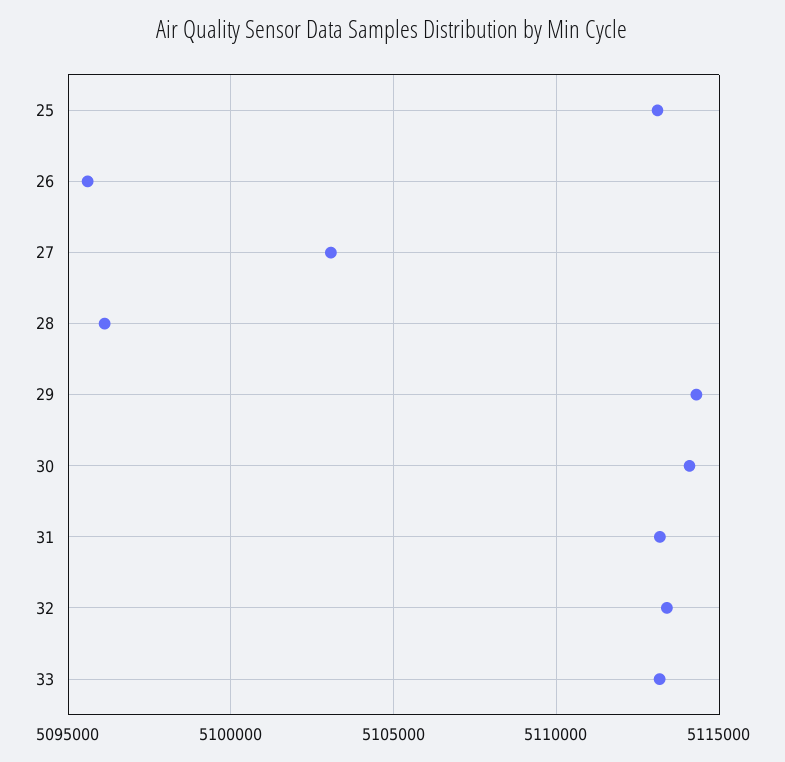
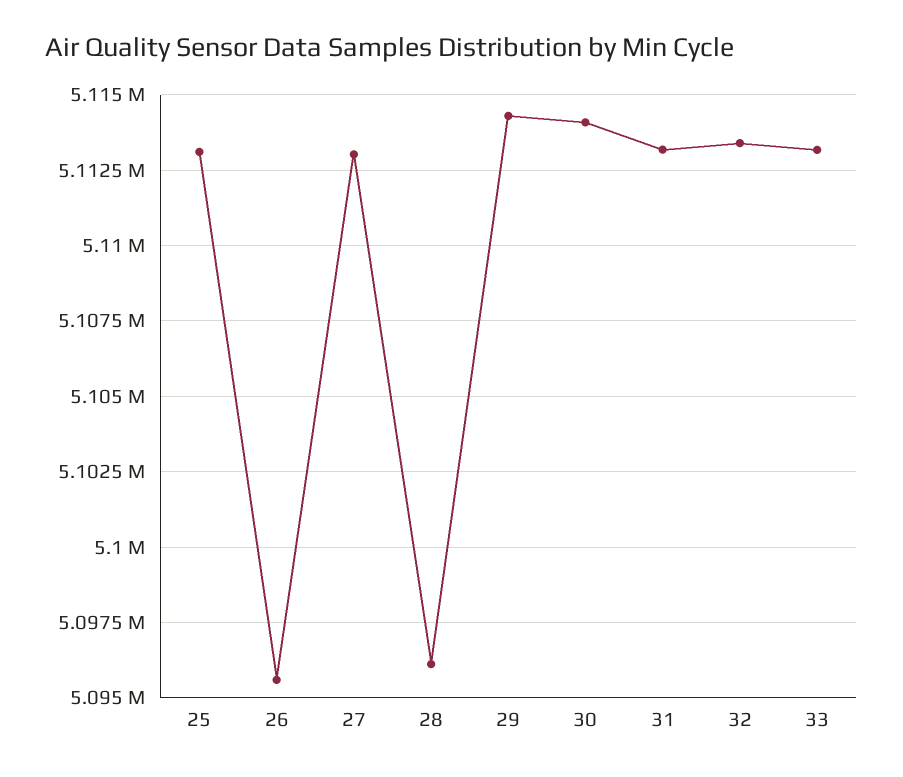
  {
    "25": 5113000,
    "26": 5095500,
-   "27": 5103000,
+   "27": 5113000,
    "28": 5096000,
    "29": 5114250,
    "30": 5114000,
    "31": 5113250,
    "32": 5113500,
    "33": 5113250
  }

